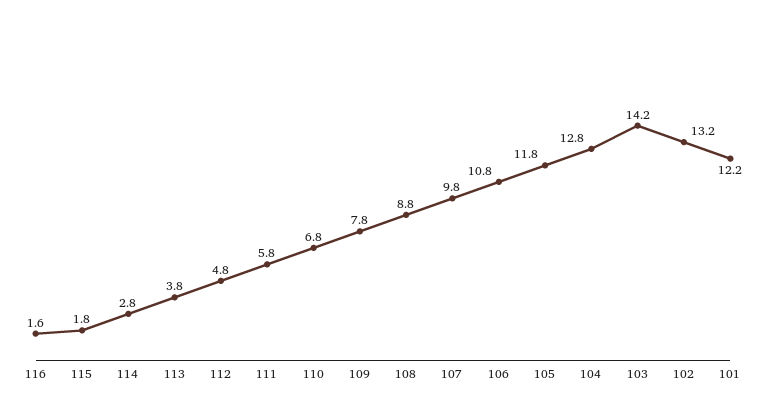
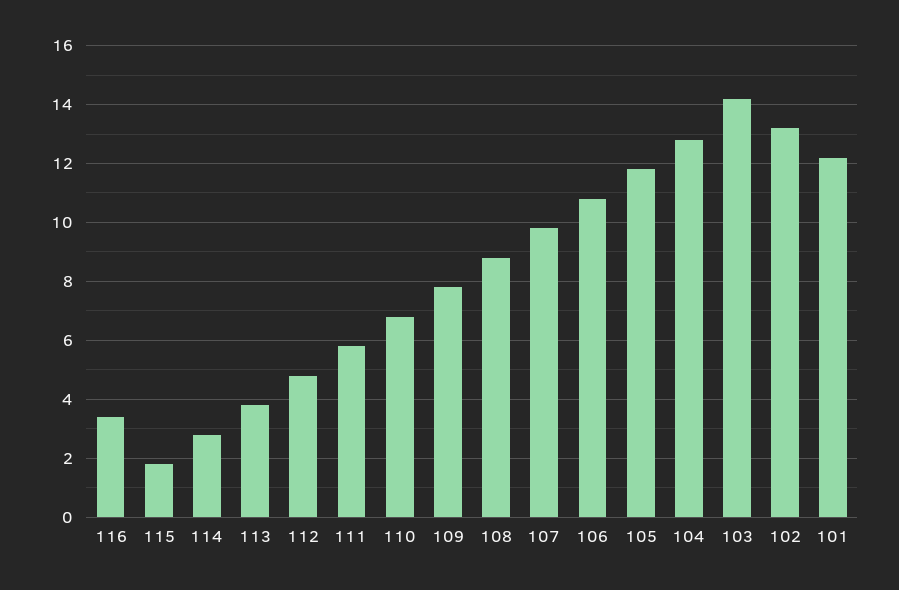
  {
-   "116": 1.6,
+   "116": 3.5,
    "115": 1.8,
    "114": 2.8,
    "113": 3.8,
    "112": 4.8,
    "111": 5.8,
    "110": 6.8,
    "109": 7.8,
    "108": 8.8,
    "107": 9.8,
    "106": 10.8,
    "105": 11.8,
    "104": 12.8,
    "103": 14.2,
    "102": 13.2,
    "101": 12.2
  }

